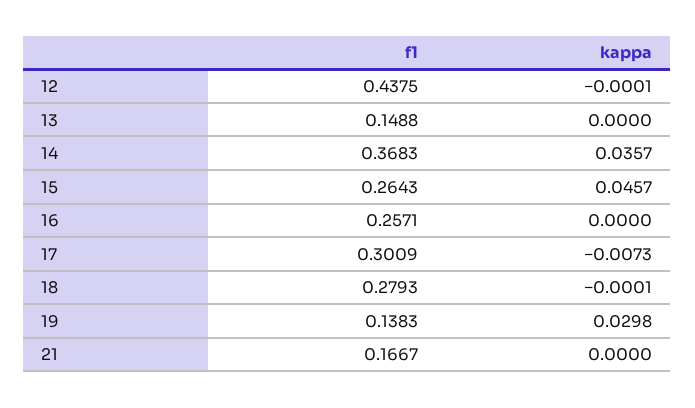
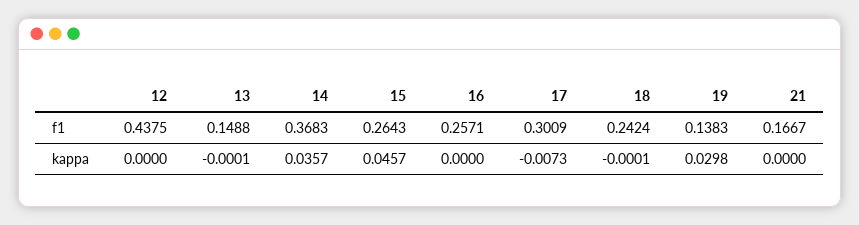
  {
    "f1": {
      "12": 0.4375,
      "13": 0.1488,
      "14": 0.3683,
      "15": 0.2643,
      "16": 0.2571,
      "17": 0.3009,
-     "18": 0.2793,
+     "18": 0.2424,
      "19": 0.1383,
      "21": 0.1667
    },
    "kappa": {
-     "12": -0.0001,
+     "12": 0,
-     "13": 0,
+     "13": -0.0001,
      "14": 0.0357,
      "15": 0.0457,
      "16": 0,
      "17": -0.0073,
      "18": -0.0001,
      "19": 0.0298,
      "21": 0
    }
  }

